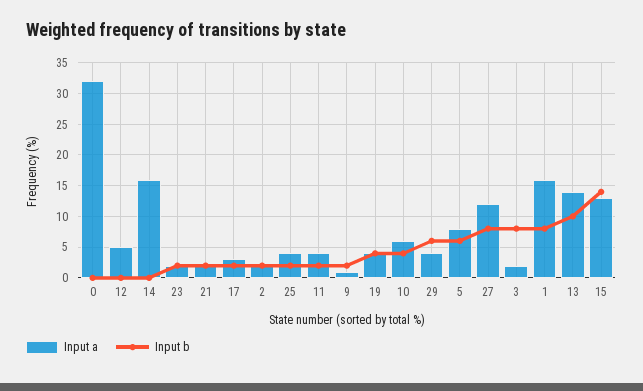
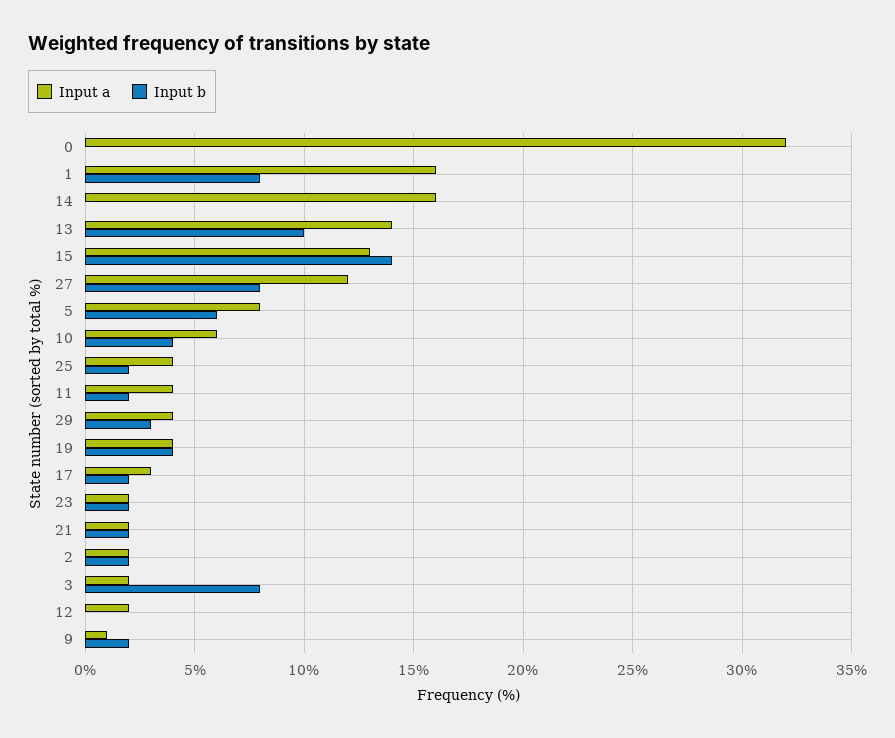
  {
    "Input a": {
      "0": 32,
-     "12": 5,
+     "12": 2,
      "14": 16,
      "23": 2,
      "21": 2,
      "17": 3,
      "2": 2,
      "25": 4,
      "11": 4,
      "9": 1,
      "19": 4,
      "10": 6,
      "29": 4,
      "5": 8,
      "27": 12,
      "3": 2,
      "1": 16,
      "13": 14,
      "15": 13
    },
    "Input b": {
      "0": 0,
      "12": 0,
      "14": 0,
      "23": 2,
      "21": 2,
      "17": 2,
      "2": 2,
      "25": 2,
      "11": 2,
      "9": 2,
      "19": 4,
      "10": 4,
-     "29": 6,
+     "29": 3,
      "5": 6,
      "27": 8,
      "3": 8,
      "1": 8,
      "13": 10,
      "15": 14
    }
  }

